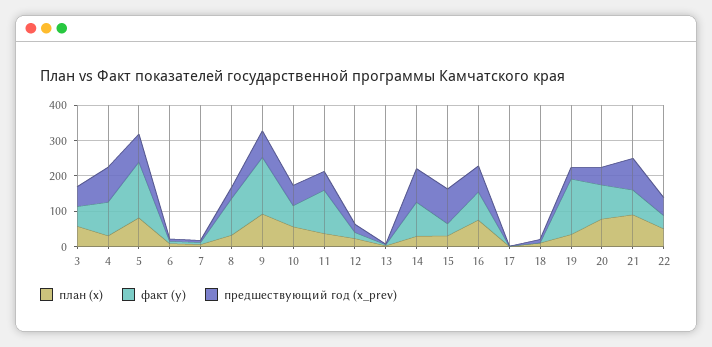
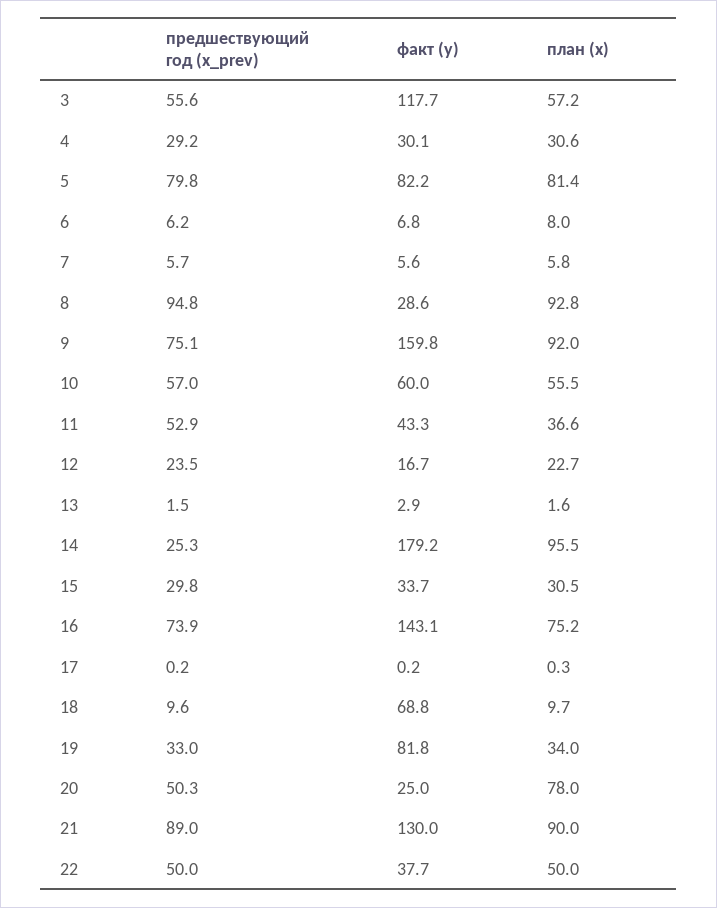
  {
    "план (x)": {
      "3": 57.2,
      "4": 30.6,
      "5": 81.4,
      "6": 8,
      "7": 5.8,
-     "8": 25,
+     "8": 92.8,
      "9": 92,
      "10": 55.5,
      "11": 36.6,
      "12": 22.7,
      "13": 1.6,
-     "14": 25,
+     "14": 95.5,
      "15": 30.5,
      "16": 75.2,
      "17": 0.3,
      "18": 9.7,
      "19": 34,
      "20": 78,
      "21": 90,
      "22": 50
    },
    "факт (y)": {
-     "3": 50,
+     "3": 117.7,
-     "4": 100,
+     "4": 30.1,
-     "5": 150,
+     "5": 82.2,
      "6": 6.8,
      "7": 5.6,
-     "8": 100,
+     "8": 28.6,
      "9": 159.8,
      "10": 60,
-     "11": 125,
+     "11": 43.3,
      "12": 16.7,
      "13": 2.9,
-     "14": 100,
+     "14": 179.2,
      "15": 33.7,
-     "16": 75,
+     "16": 143.1,
      "17": 0.2,
-     "18": 0,
+     "18": 68.8,
-     "19": 150,
+     "19": 81.8,
-     "20": 100,
+     "20": 25,
-     "21": 75,
+     "21": 130,
      "22": 37.7
    },
    "предшествующий год (x_prev)": {
      "3": 55.6,
-     "4": 100,
+     "4": 29.2,
      "5": 79.8,
      "6": 6.2,
      "7": 5.7,
-     "8": 25,
+     "8": 94.8,
      "9": 75.1,
      "10": 57,
      "11": 52.9,
      "12": 23.5,
      "13": 1.5,
-     "14": 100,
+     "14": 25.3,
-     "15": 100,
+     "15": 29.8,
      "16": 73.9,
      "17": 0.2,
      "18": 9.6,
      "19": 33,
      "20": 50.3,
      "21": 89,
      "22": 50
    }
  }

